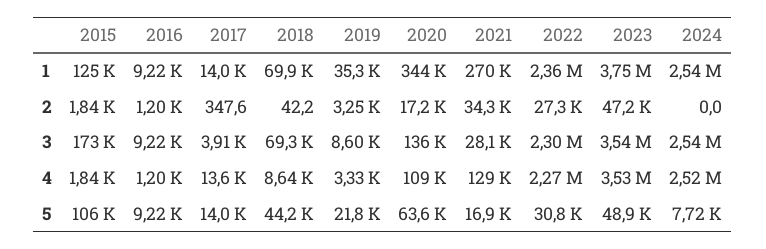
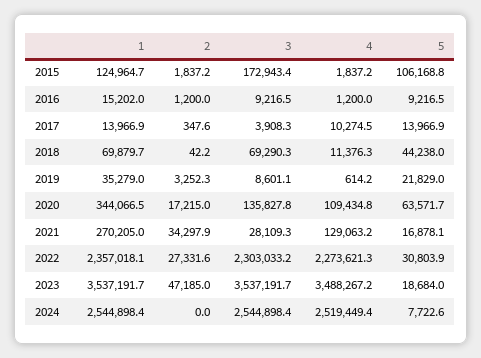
  {
    "2015": {
      "1": 124964.7,
      "2": 1837.2,
      "3": 172943.4,
      "4": 1837.2,
      "5": 106168.8
    },
    "2016": {
-     "1": 9220,
+     "1": 15202,
      "2": 1200,
      "3": 9216.5,
      "4": 1200,
      "5": 9216.5
    },
    "2017": {
      "1": 13966.9,
      "2": 347.6,
      "3": 3908.3,
-     "4": 13600,
+     "4": 10274.5,
      "5": 13966.9
    },
    "2018": {
      "1": 69879.7,
      "2": 42.2,
      "3": 69290.3,
-     "4": 8640,
+     "4": 11376.3,
      "5": 44238
    },
    "2019": {
      "1": 35279,
      "2": 3252.3,
      "3": 8601.1,
-     "4": 3330,
+     "4": 614.2,
      "5": 21829
    },
    "2020": {
      "1": 344066.5,
      "2": 17215,
      "3": 135827.8,
      "4": 109434.8,
      "5": 63571.7
    },
    "2021": {
      "1": 270205,
      "2": 34297.9,
      "3": 28109.3,
      "4": 129063.2,
      "5": 16878.1
    },
    "2022": {
      "1": 2357018.1,
      "2": 27331.6,
      "3": 2303033.2,
      "4": 2273621.3,
      "5": 30803.9
    },
    "2023": {
-     "1": 3750000,
+     "1": 3537191.7,
      "2": 47185,
      "3": 3537191.7,
-     "4": 3530000,
+     "4": 3488267.2,
-     "5": 48900
+     "5": 18684
    },
    "2024": {
      "1": 2544898.4,
      "2": 0,
      "3": 2544898.4,
      "4": 2519449.4,
      "5": 7722.6
    }
  }

